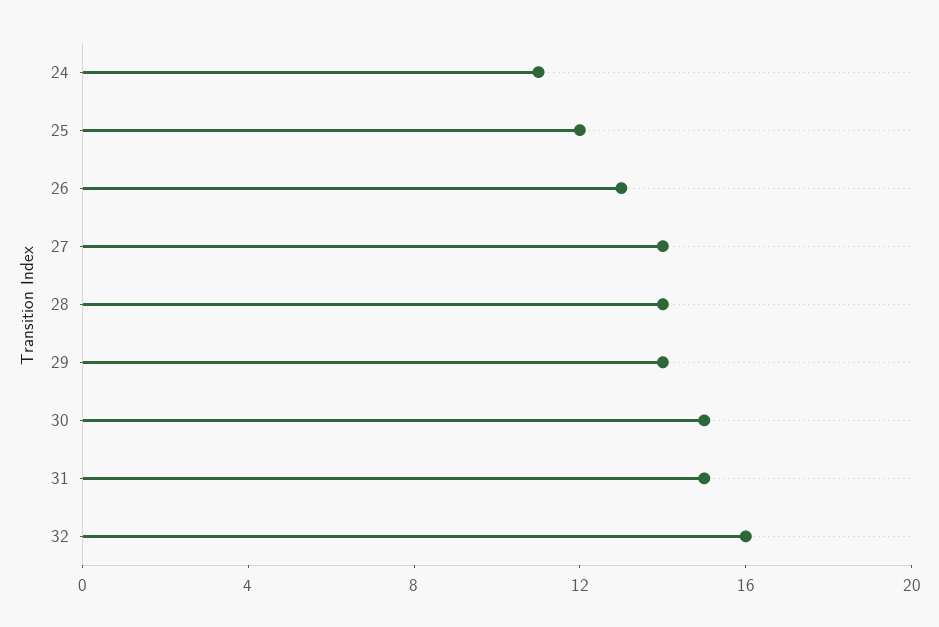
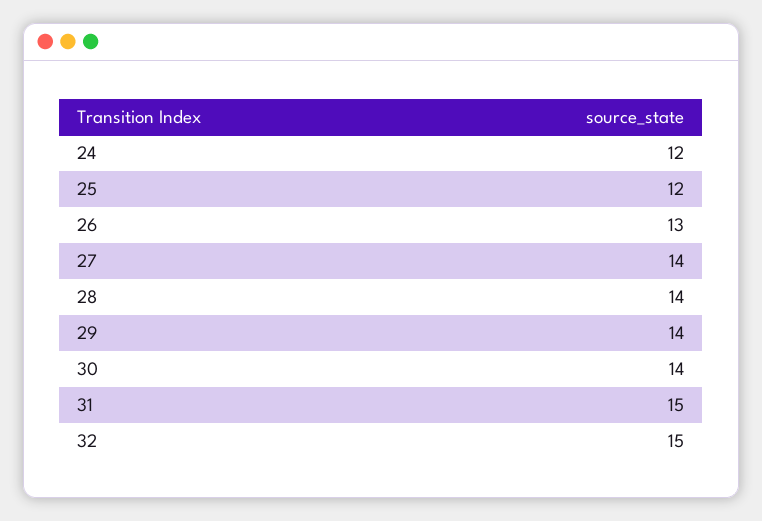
  {
-   "24": 11,
+   "24": 12,
    "25": 12,
    "26": 13,
    "27": 14,
    "28": 14,
    "29": 14,
-   "30": 15,
+   "30": 14,
    "31": 15,
-   "32": 16
+   "32": 15
  }

